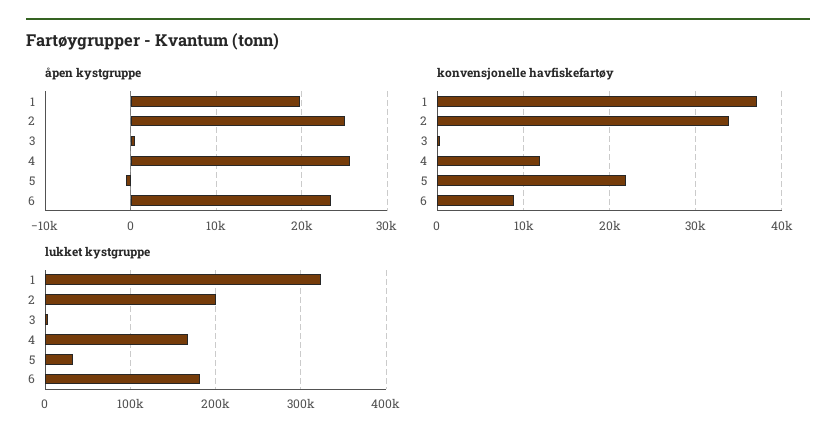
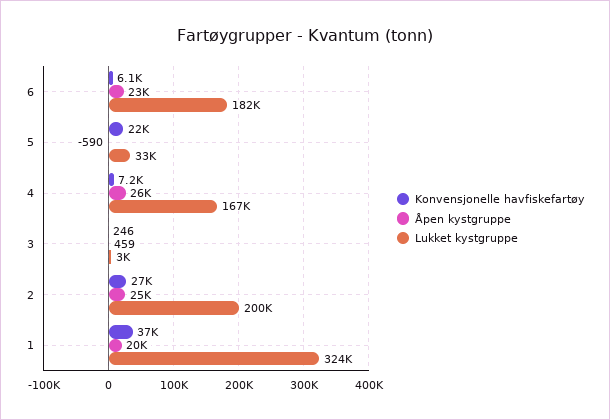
  {
    "åpen kystgruppe": {
      "1": 20000,
      "2": 25000,
      "3": 459,
      "4": 26000,
      "5": -590,
      "6": 23000
    },
    "konvensjonelle havfiskefartøy": {
      "1": 37000,
-     "2": 34000,
+     "2": 27000,
      "3": 246,
-     "4": 12000,
+     "4": 7200,
      "5": 22000,
-     "6": 9000
+     "6": 6100
    },
    "lukket kystgruppe": {
      "1": 324000,
      "2": 200000,
      "3": 3000,
      "4": 167000,
      "5": 33000,
      "6": 182000
    }
  }

